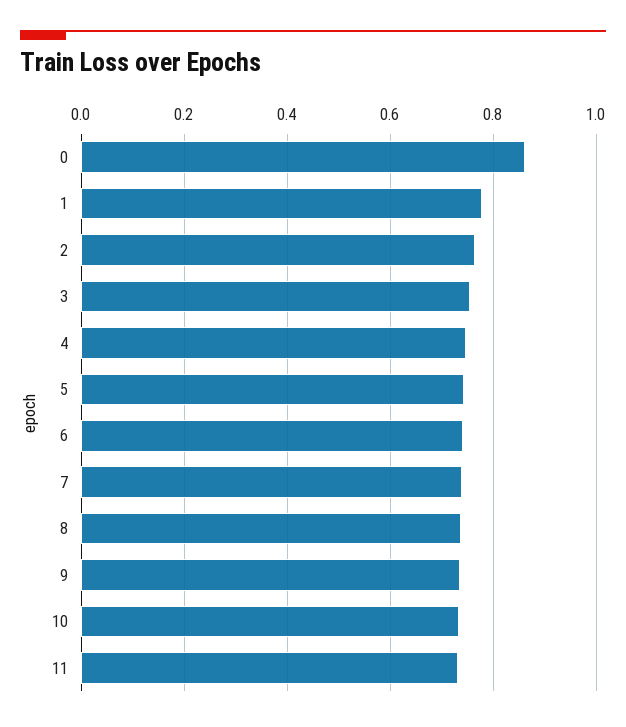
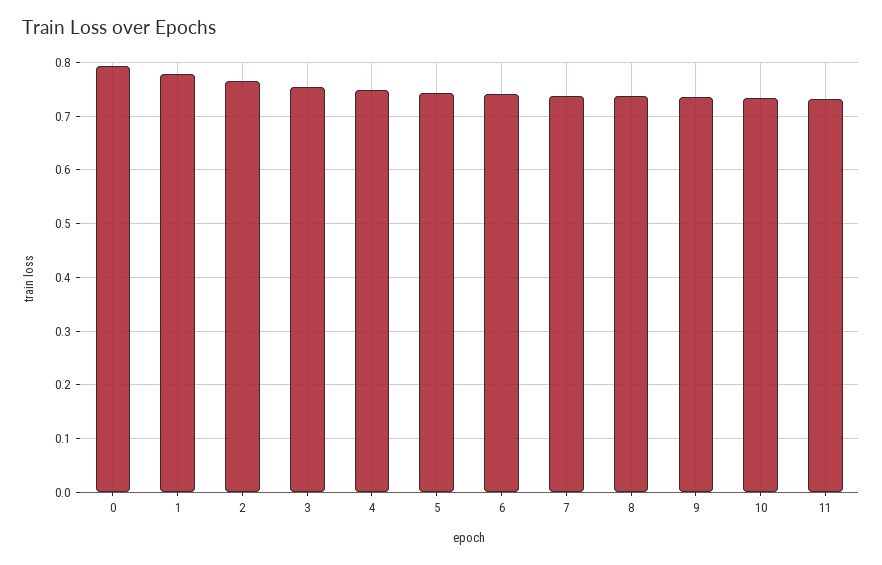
  {
-   "0": 0.86,
+   "0": 0.8,
    "1": 0.78,
    "2": 0.76,
    "3": 0.76,
    "4": 0.74,
    "5": 0.74,
    "6": 0.74,
    "7": 0.74,
    "8": 0.74,
    "9": 0.74,
    "10": 0.74,
    "11": 0.74
  }

